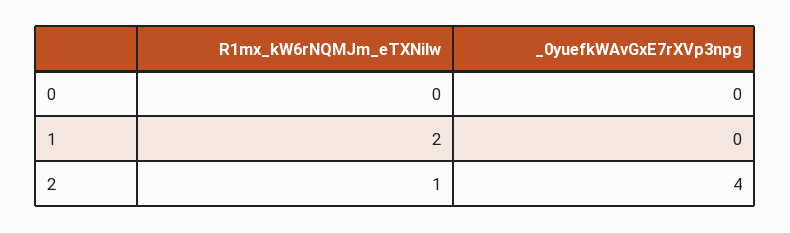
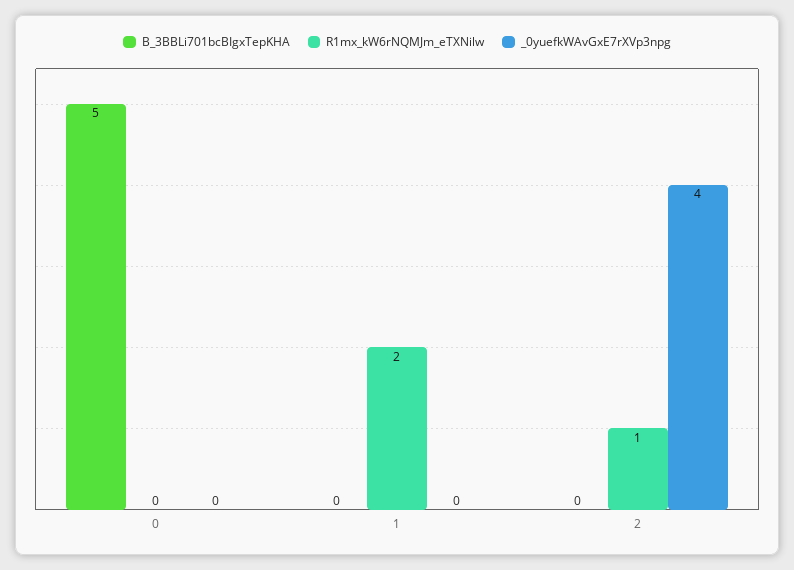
  {
    "R1mx_kW6rNQMJm_eTXNilw": {
      "0": 0,
      "1": 2,
      "2": 1
    },
    "_0yuefkWAvGxE7rXVp3npg": {
      "0": 0,
      "1": 0,
      "2": 4
-   }
+   },
+   "B_3BBLi701bcBIgxTepKHA": {
+     "0": 5,
+     "1": 0,
+     "2": 0
+   }
  }

